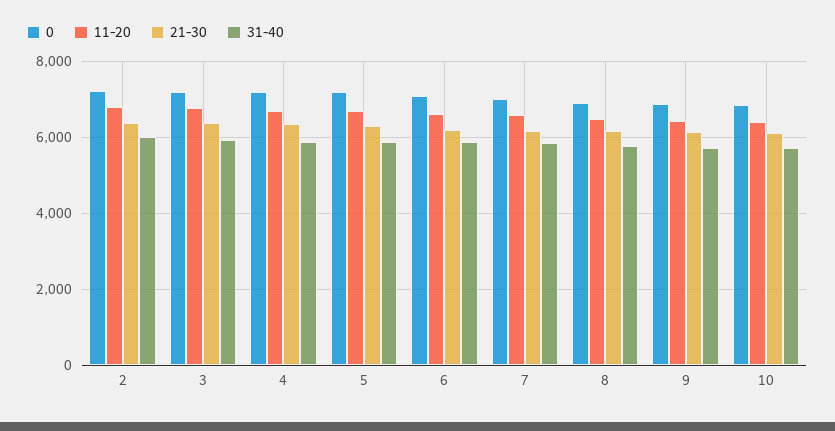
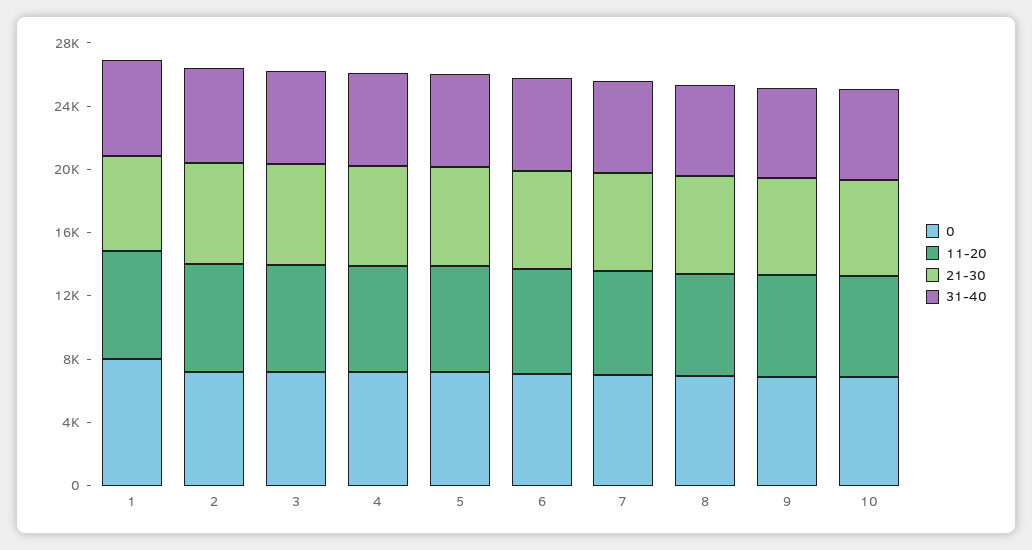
  {
    "0": {
      "2": 7200,
      "3": 7200,
      "4": 7200,
      "5": 7200,
      "6": 7000,
      "7": 7000,
      "8": 7000,
      "9": 6800,
-     "10": 6800
+     "10": 6800,
+     "1": 8000
    },
    "11-20": {
      "2": 6800,
      "3": 6800,
      "4": 6600,
      "5": 6600,
      "6": 6600,
      "7": 6600,
      "8": 6400,
      "9": 6400,
-     "10": 6400
+     "10": 6400,
+     "1": 7000
    },
    "21-30": {
      "2": 6400,
      "3": 6400,
      "4": 6400,
      "5": 6200,
      "6": 6200,
      "7": 6200,
      "8": 6200,
      "9": 6200,
-     "10": 6200
+     "10": 6200,
+     "1": 6000
    },
    "31-40": {
      "2": 6000,
      "3": 6000,
      "4": 5800,
      "5": 5800,
      "6": 5800,
      "7": 5800,
      "8": 5800,
      "9": 5800,
-     "10": 5800
+     "10": 5800,
+     "1": 6000
    }
  }

